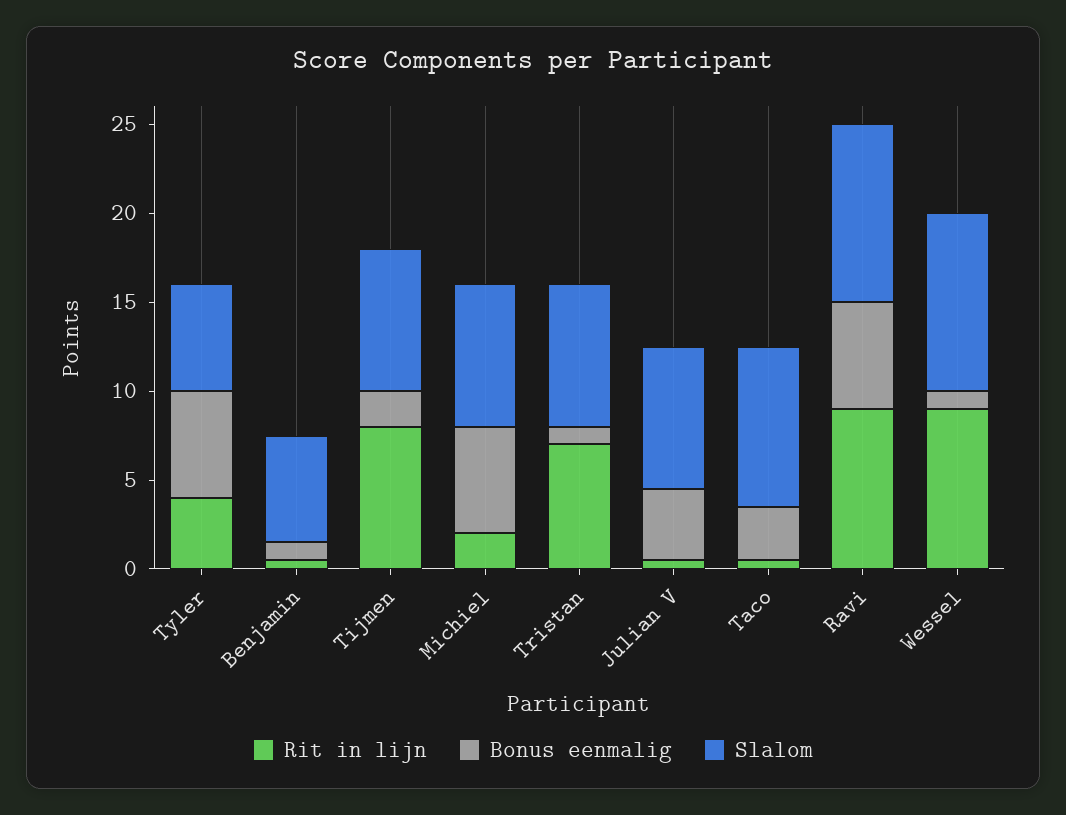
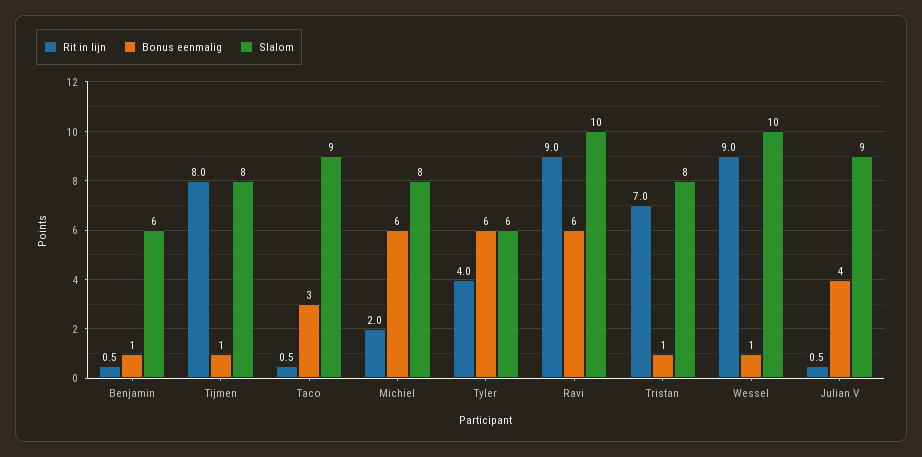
  {
    "Rit in lijn": {
      "Tyler": 4,
      "Benjamin": 0.5,
      "Tijmen": 8,
      "Michiel": 2,
      "Tristan": 7,
      "Julian V": 0.5,
      "Taco": 0.5,
      "Ravi": 9,
      "Wessel": 9
    },
    "Bonus eenmalig": {
      "Tyler": 6,
      "Benjamin": 1,
-     "Tijmen": 2,
+     "Tijmen": 1,
      "Michiel": 6,
      "Tristan": 1,
      "Julian V": 4,
      "Taco": 3,
      "Ravi": 6,
      "Wessel": 1
    },
    "Slalom": {
      "Tyler": 6,
      "Benjamin": 6,
      "Tijmen": 8,
      "Michiel": 8,
      "Tristan": 8,
-     "Julian V": 8,
+     "Julian V": 9,
      "Taco": 9,
      "Ravi": 10,
      "Wessel": 10
    }
  }

